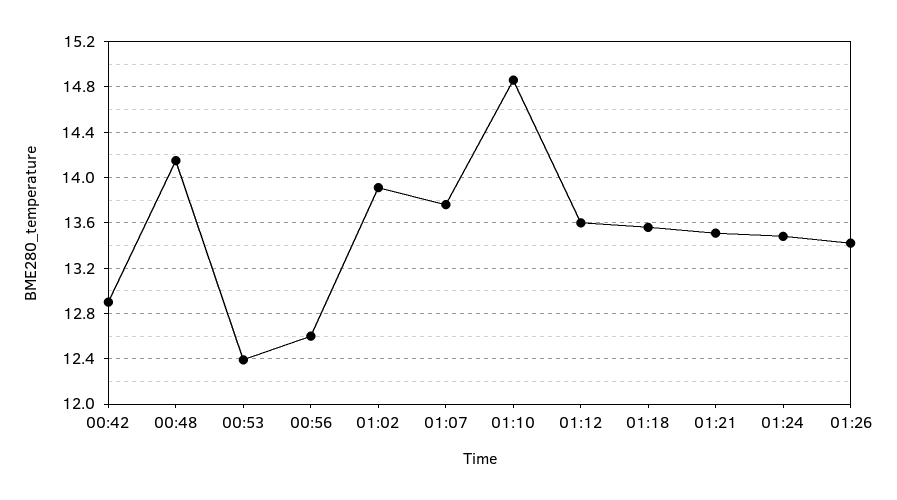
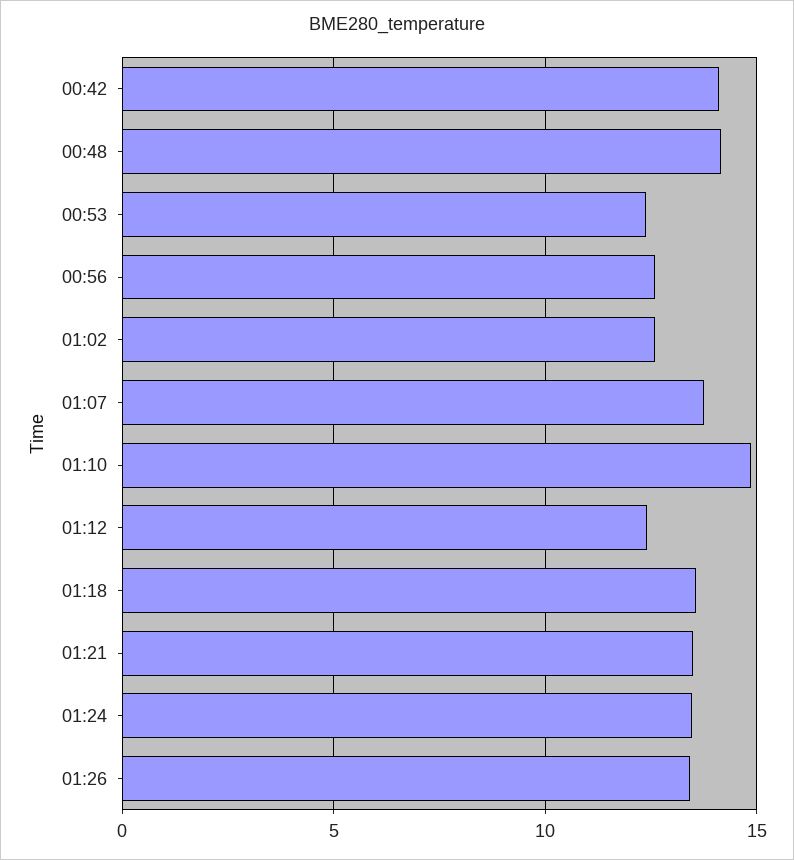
  {
-   "00:42": 12.9,
+   "00:42": 14,
    "00:48": 14.2,
    "00:53": 12.4,
    "00:56": 12.6,
-   "01:02": 13.9,
+   "01:02": 12.5,
    "01:07": 13.8,
    "01:10": 14.9,
-   "01:12": 13.6,
+   "01:12": 12.5,
    "01:18": 13.6,
    "01:21": 13.5,
    "01:24": 13.5,
    "01:26": 13.4
  }

